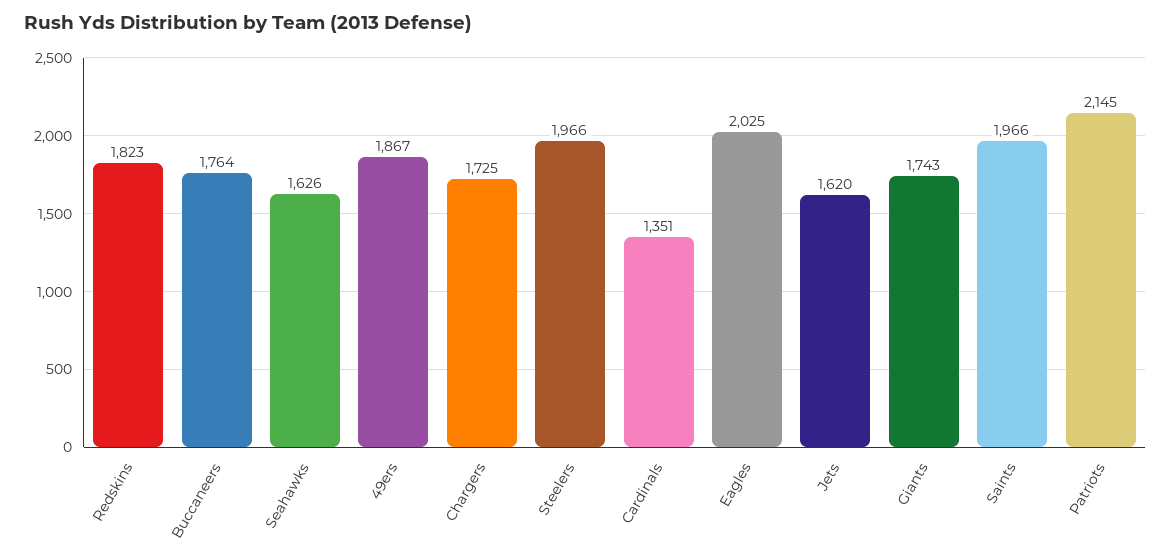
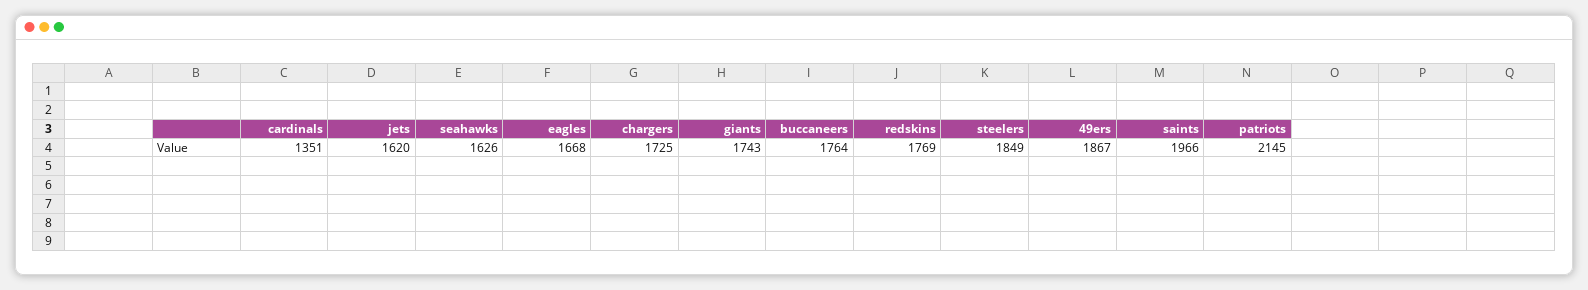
  {
-   "Redskins": 1823,
+   "Redskins": 1769,
    "Buccaneers": 1764,
    "Seahawks": 1626,
    "49ers": 1867,
    "Chargers": 1725,
-   "Steelers": 1966,
+   "Steelers": 1849,
    "Cardinals": 1351,
-   "Eagles": 2025,
+   "Eagles": 1668,
    "Jets": 1620,
    "Giants": 1743,
    "Saints": 1966,
    "Patriots": 2145
  }

